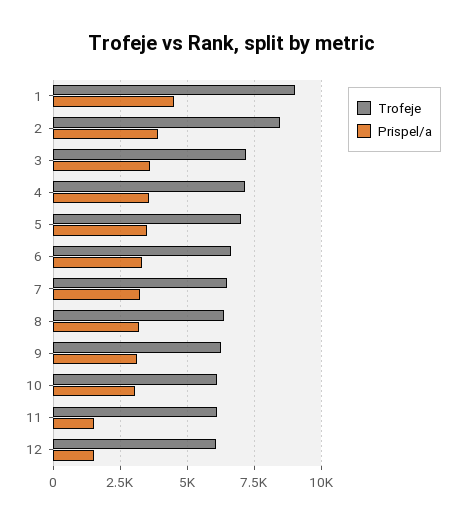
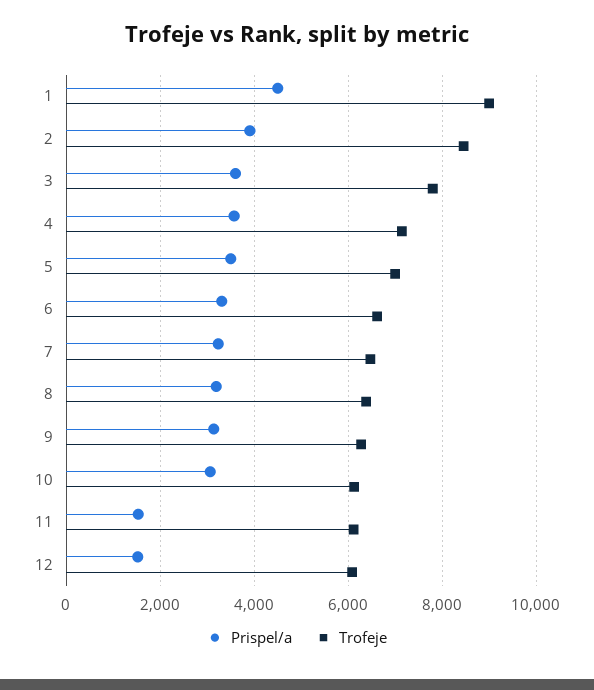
  {
    "Trofeje": {
      "1": 9000,
      "2": 8400,
-     "3": 7250,
+     "3": 7800,
      "4": 7200,
      "5": 7000,
      "6": 6600,
      "7": 6400,
      "8": 6400,
      "9": 6200,
      "10": 6200,
      "11": 6200,
      "12": 6000
    },
    "Prispel/a": {
      "1": 4600,
      "2": 4000,
      "3": 3600,
      "4": 3600,
      "5": 3600,
      "6": 3400,
      "7": 3200,
      "8": 3200,
      "9": 3200,
      "10": 3000,
      "11": 1600,
      "12": 1600
    }
  }

